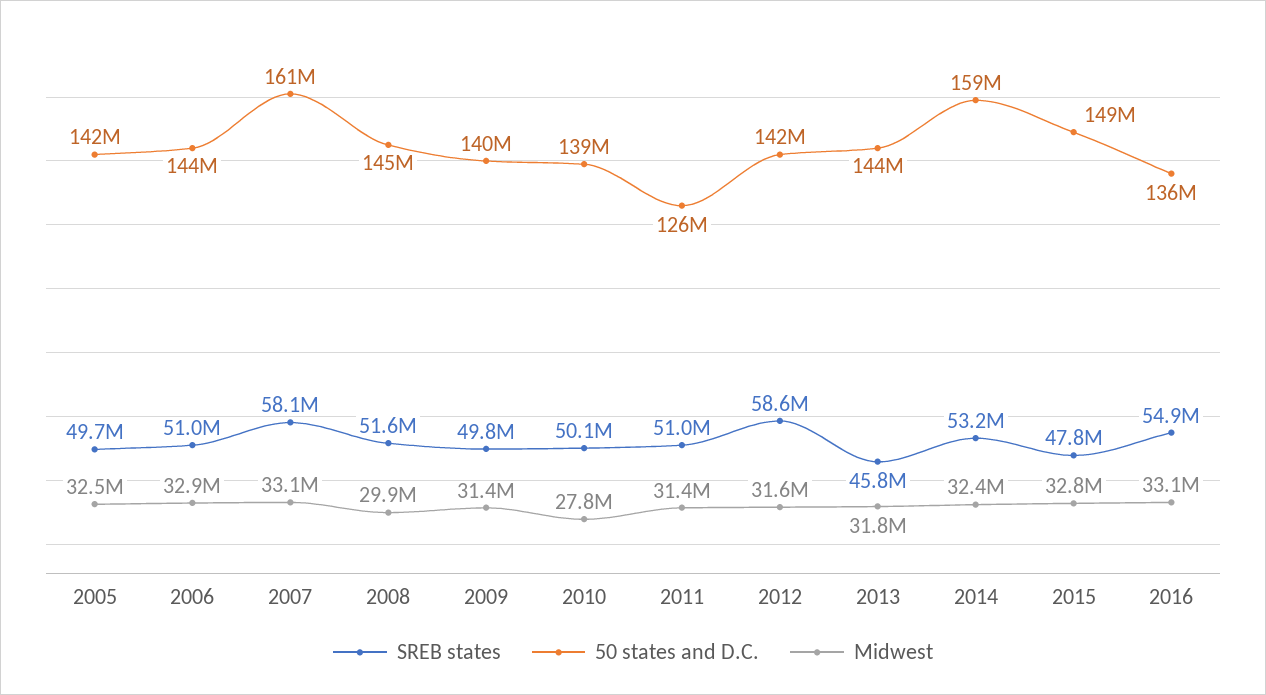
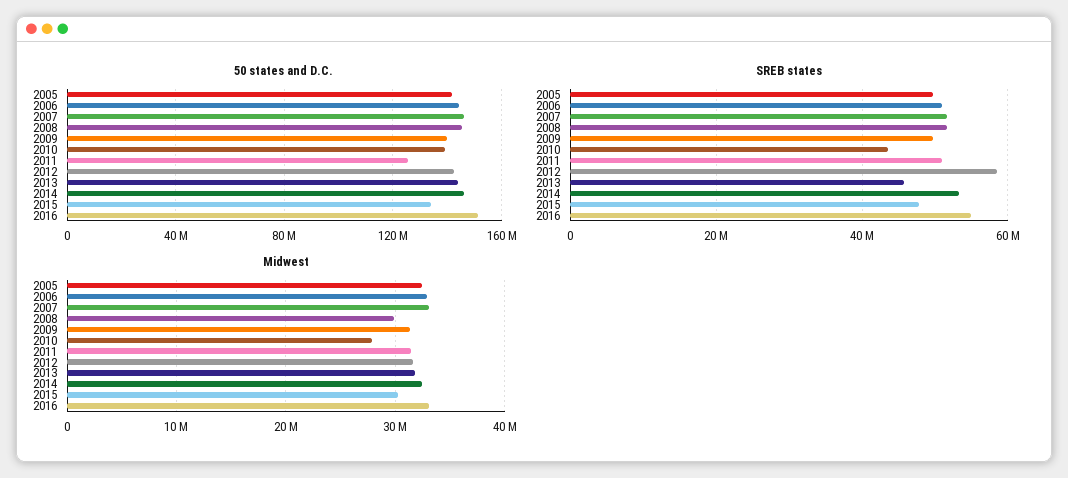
  {
    "SREB states": {
      "2005": 49700000,
      "2006": 51000000,
-     "2007": 58100000,
+     "2007": 52000000,
      "2008": 51600000,
      "2009": 49800000,
-     "2010": 50100000,
+     "2010": 44000000,
      "2011": 51000000,
      "2012": 58600000,
      "2013": 45800000,
      "2014": 53200000,
      "2015": 47800000,
      "2016": 54900000
    },
    "50 states and D.C.": {
      "2005": 142000000,
      "2006": 144000000,
-     "2007": 161000000,
+     "2007": 145000000,
      "2008": 145000000,
      "2009": 140000000,
      "2010": 139000000,
      "2011": 126000000,
      "2012": 142000000,
      "2013": 144000000,
-     "2014": 159000000,
+     "2014": 145000000,
-     "2015": 149000000,
+     "2015": 135000000,
-     "2016": 136000000
+     "2016": 150000000
    },
    "Midwest": {
      "2005": 32500000,
      "2006": 32900000,
      "2007": 33100000,
      "2008": 29900000,
      "2009": 31400000,
      "2010": 27800000,
      "2011": 31400000,
      "2012": 31600000,
      "2013": 31800000,
      "2014": 32400000,
-     "2015": 32800000,
+     "2015": 30000000,
      "2016": 33100000
    }
  }

